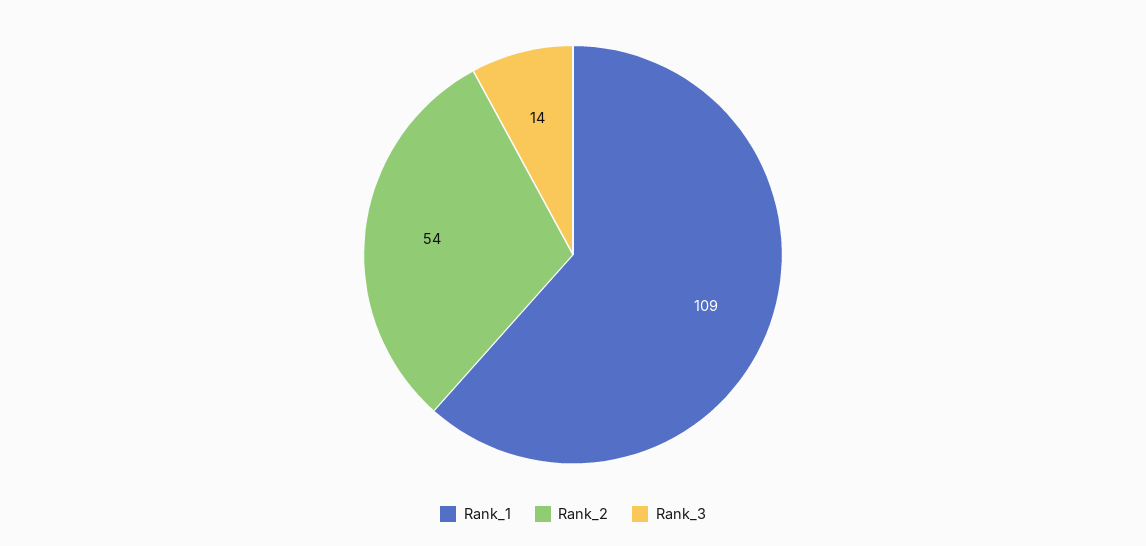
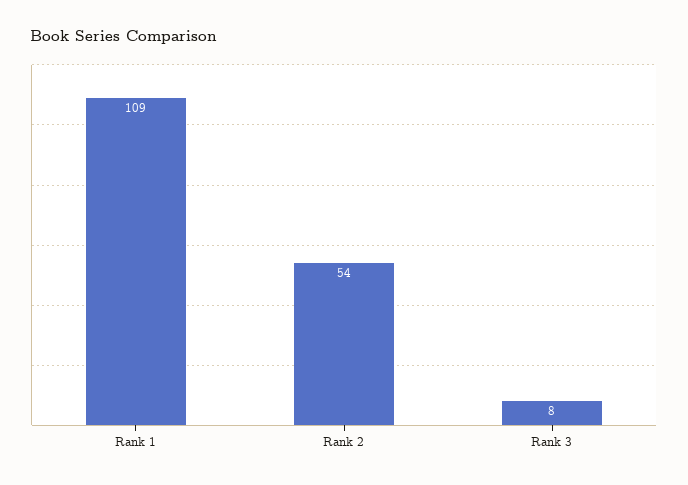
  {
    "Rank_1": 109,
    "Rank_2": 54,
-   "Rank_3": 14
+   "Rank_3": 8
  }

